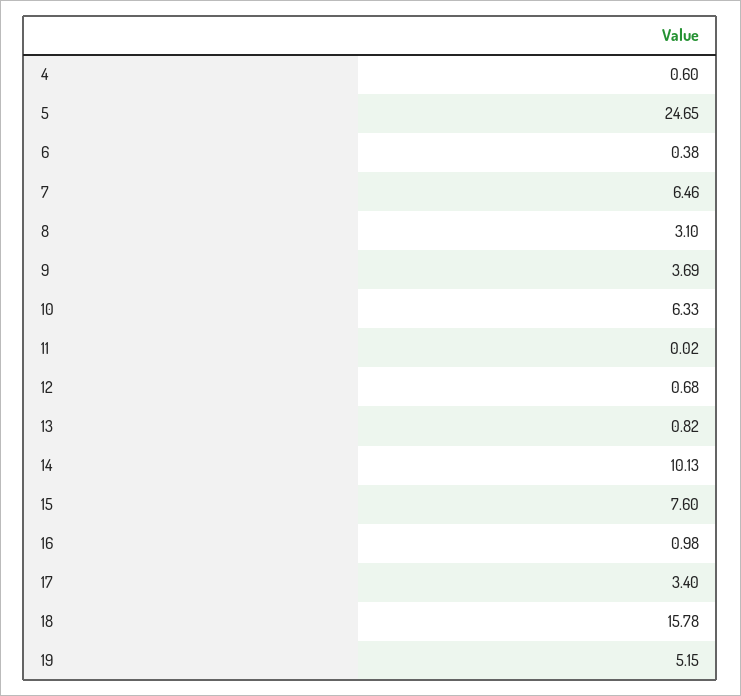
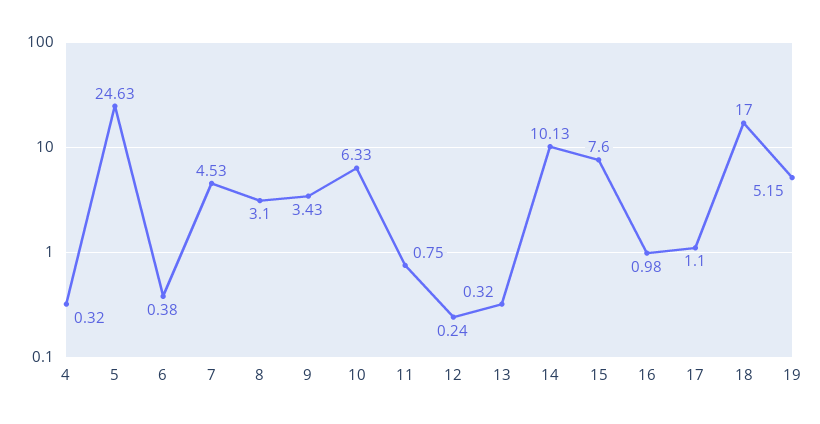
  {
-   "4": 0.6,
+   "4": 0.32,
-   "5": 24.65,
+   "5": 24.63,
    "6": 0.38,
-   "7": 6.46,
+   "7": 4.53,
    "8": 3.1,
-   "9": 3.69,
+   "9": 3.43,
    "10": 6.33,
-   "11": 0.02,
+   "11": 0.75,
-   "12": 0.68,
+   "12": 0.24,
-   "13": 0.82,
+   "13": 0.32,
    "14": 10.13,
    "15": 7.6,
    "16": 0.98,
-   "17": 3.4,
+   "17": 1.1,
-   "18": 15.78,
+   "18": 17,
    "19": 5.15
  }

